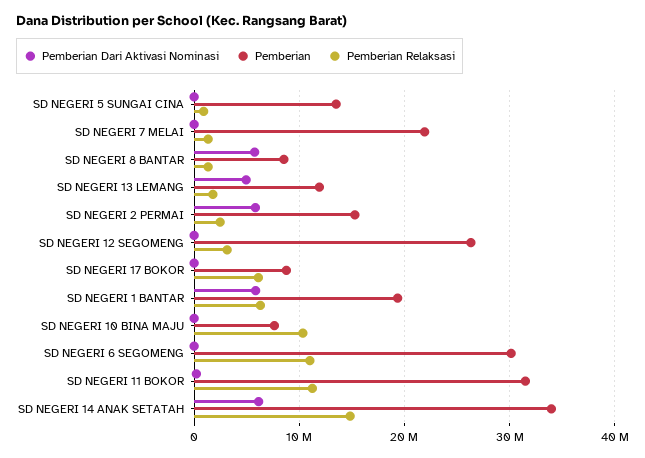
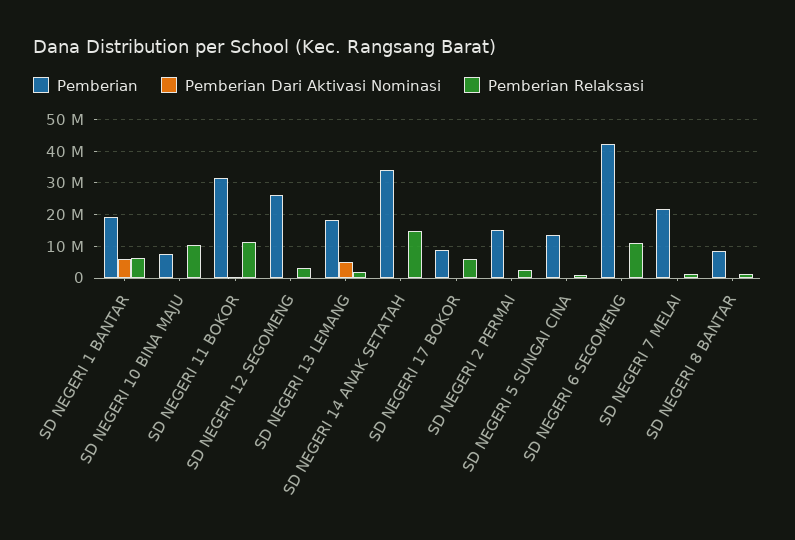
  {
    "Pemberian Dari Aktivasi Nominasi": {
      "SD NEGERI 5 SUNGAI CINA": 0,
      "SD NEGERI 7 MELAI": 0,
-     "SD NEGERI 8 BANTAR": 6000000,
+     "SD NEGERI 8 BANTAR": 0,
      "SD NEGERI 13 LEMANG": 5000000,
-     "SD NEGERI 2 PERMAI": 6000000,
+     "SD NEGERI 2 PERMAI": 0,
      "SD NEGERI 12 SEGOMENG": 0,
      "SD NEGERI 17 BOKOR": 0,
      "SD NEGERI 1 BANTAR": 6000000,
      "SD NEGERI 10 BINA MAJU": 0,
      "SD NEGERI 6 SEGOMENG": 0,
      "SD NEGERI 11 BOKOR": 0,
-     "SD NEGERI 14 ANAK SETATAH": 6000000
+     "SD NEGERI 14 ANAK SETATAH": 0
    },
    "Pemberian": {
      "SD NEGERI 5 SUNGAI CINA": 14000000,
      "SD NEGERI 7 MELAI": 22000000,
      "SD NEGERI 8 BANTAR": 9000000,
-     "SD NEGERI 13 LEMANG": 12000000,
+     "SD NEGERI 13 LEMANG": 18000000,
      "SD NEGERI 2 PERMAI": 15000000,
      "SD NEGERI 12 SEGOMENG": 26000000,
      "SD NEGERI 17 BOKOR": 9000000,
      "SD NEGERI 1 BANTAR": 19000000,
      "SD NEGERI 10 BINA MAJU": 8000000,
-     "SD NEGERI 6 SEGOMENG": 30000000,
+     "SD NEGERI 6 SEGOMENG": 42000000,
      "SD NEGERI 11 BOKOR": 32000000,
      "SD NEGERI 14 ANAK SETATAH": 34000000
    },
    "Pemberian Relaksasi": {
      "SD NEGERI 5 SUNGAI CINA": 1000000,
      "SD NEGERI 7 MELAI": 1000000,
      "SD NEGERI 8 BANTAR": 1000000,
      "SD NEGERI 13 LEMANG": 2000000,
      "SD NEGERI 2 PERMAI": 2000000,
      "SD NEGERI 12 SEGOMENG": 3000000,
      "SD NEGERI 17 BOKOR": 6000000,
      "SD NEGERI 1 BANTAR": 6000000,
      "SD NEGERI 10 BINA MAJU": 10000000,
      "SD NEGERI 6 SEGOMENG": 11000000,
      "SD NEGERI 11 BOKOR": 11000000,
      "SD NEGERI 14 ANAK SETATAH": 15000000
    }
  }

